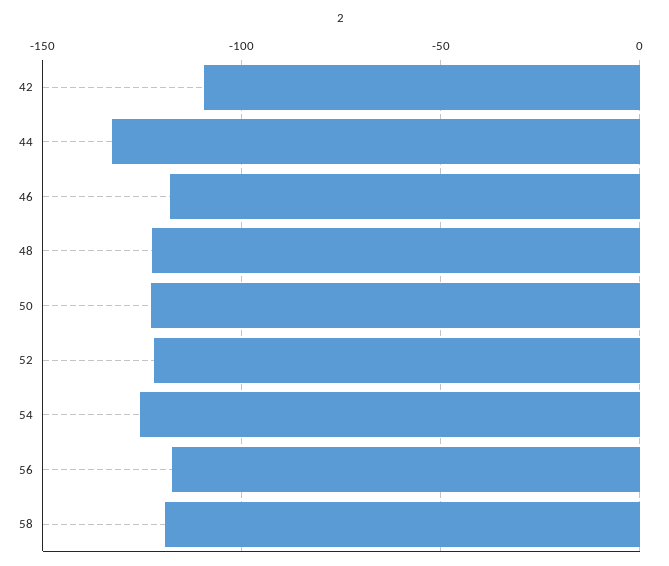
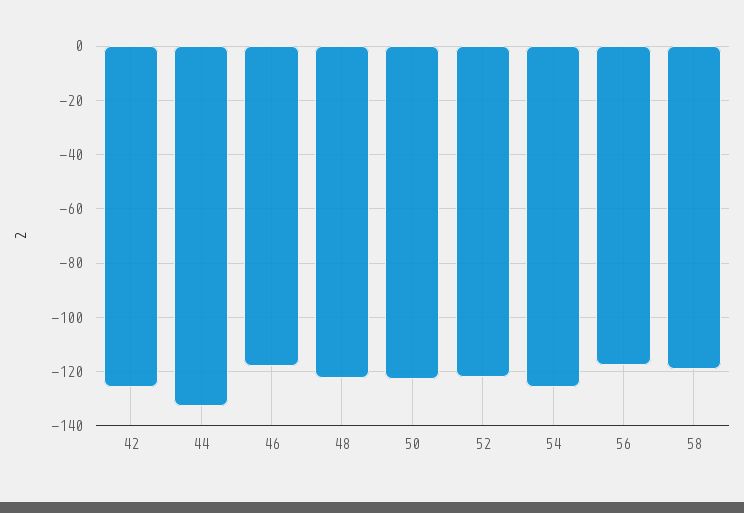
  {
-   "42": -110,
+   "42": -125,
    "44": -132.5,
    "46": -117.5,
    "48": -122.5,
    "50": -122.5,
    "52": -122.5,
    "54": -125,
    "56": -117.5,
    "58": -120
  }

